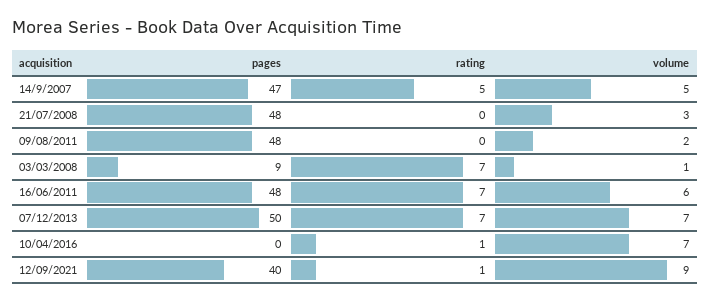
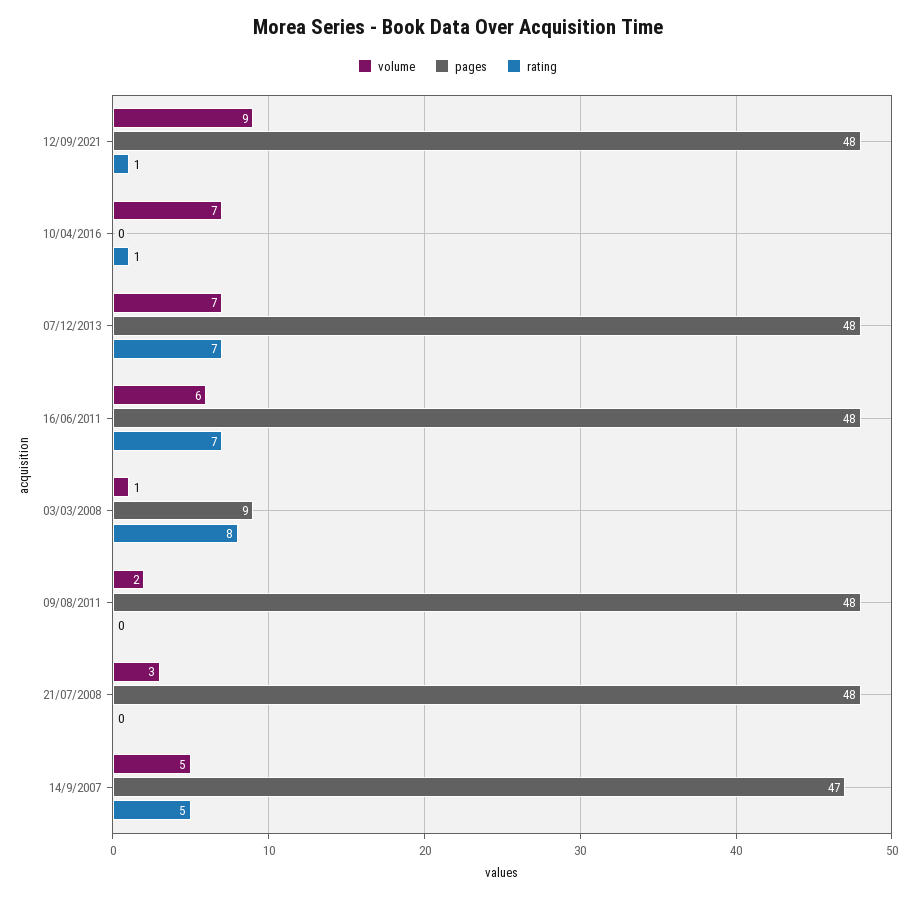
  {
    "pages": {
      "14/9/2007": 47,
      "21/07/2008": 48,
      "09/08/2011": 48,
      "03/03/2008": 9,
      "16/06/2011": 48,
-     "07/12/2013": 50,
+     "07/12/2013": 48,
      "10/04/2016": 0,
-     "12/09/2021": 40
+     "12/09/2021": 48
    },
    "rating": {
      "14/9/2007": 5,
      "21/07/2008": 0,
      "09/08/2011": 0,
-     "03/03/2008": 7,
+     "03/03/2008": 8,
      "16/06/2011": 7,
      "07/12/2013": 7,
      "10/04/2016": 1,
      "12/09/2021": 1
    },
    "volume": {
      "14/9/2007": 5,
      "21/07/2008": 3,
      "09/08/2011": 2,
      "03/03/2008": 1,
      "16/06/2011": 6,
      "07/12/2013": 7,
      "10/04/2016": 7,
      "12/09/2021": 9
    }
  }

